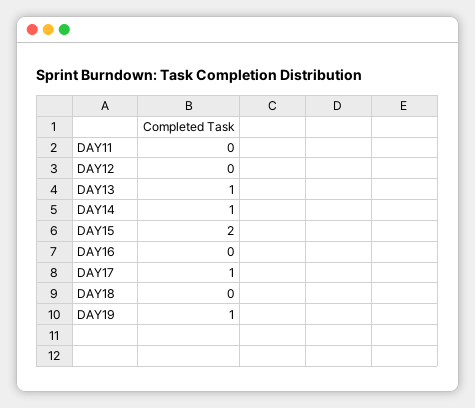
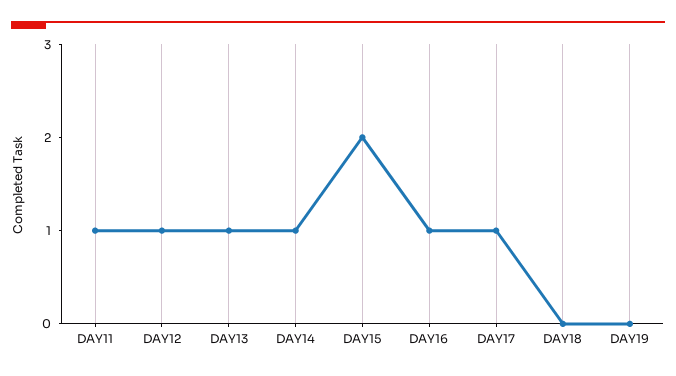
  {
-   "DAY11": 0,
+   "DAY11": 1,
-   "DAY12": 0,
+   "DAY12": 1,
    "DAY13": 1,
    "DAY14": 1,
    "DAY15": 2,
-   "DAY16": 0,
+   "DAY16": 1,
    "DAY17": 1,
    "DAY18": 0,
-   "DAY19": 1
+   "DAY19": 0
  }

